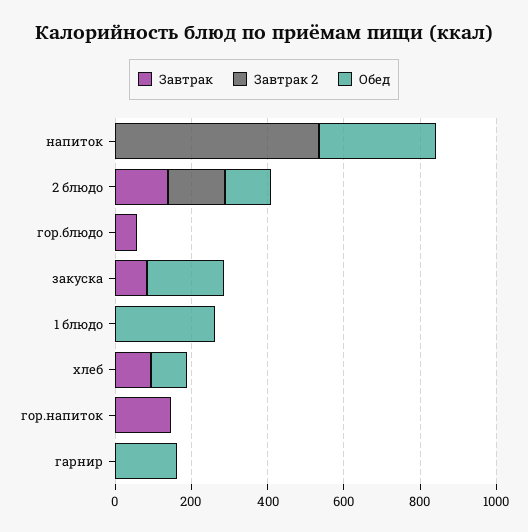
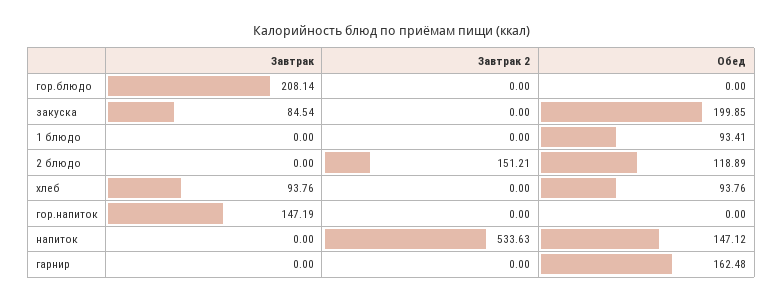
  {
    "Завтрак": {
      "напиток": 0,
-     "2 блюдо": 150,
+     "2 блюдо": 0,
-     "гор.блюдо": 50,
+     "гор.блюдо": 208.14,
      "закуска": 84.54,
      "1 блюдо": 0,
      "хлеб": 93.76,
      "гор.напиток": 147.19,
      "гарнир": 0
    },
    "Завтрак 2": {
      "напиток": 533.63,
      "2 блюдо": 151.21,
      "гор.блюдо": 0,
      "закуска": 0,
      "1 блюдо": 0,
      "хлеб": 0,
      "гор.напиток": 0,
      "гарнир": 0
    },
    "Обед": {
-     "напиток": 300,
+     "напиток": 147.12,
      "2 блюдо": 118.89,
      "гор.блюдо": 0,
      "закуска": 199.85,
-     "1 блюдо": 250,
+     "1 блюдо": 93.41,
      "хлеб": 93.76,
      "гор.напиток": 0,
      "гарнир": 162.48
    }
  }

